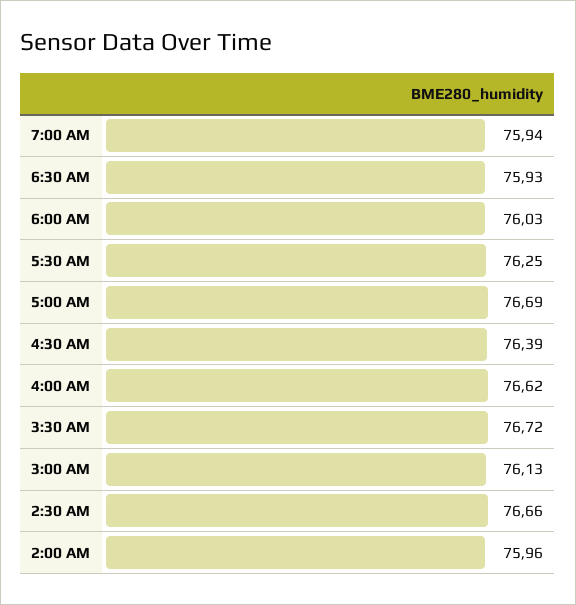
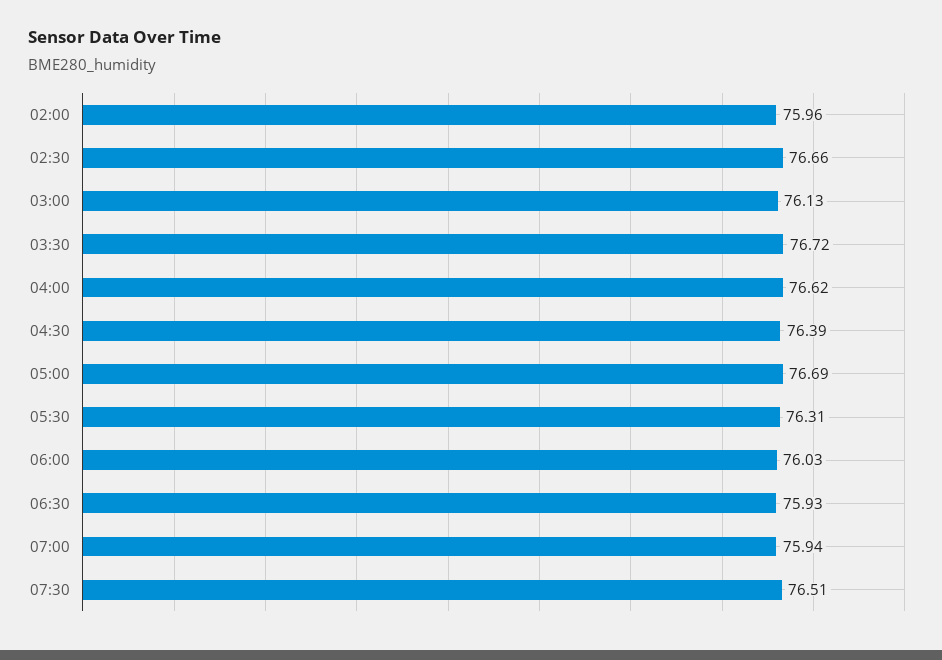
  {
    "7:00 AM": 75.94,
    "6:30 AM": 75.93,
    "6:00 AM": 76.03,
-   "5:30 AM": 76.25,
+   "5:30 AM": 76.31,
    "5:00 AM": 76.69,
    "4:30 AM": 76.39,
    "4:00 AM": 76.62,
    "3:30 AM": 76.72,
    "3:00 AM": 76.13,
    "2:30 AM": 76.66,
-   "2:00 AM": 75.96
+   "2:00 AM": 75.96,
+   "07:30": 76.51
  }

